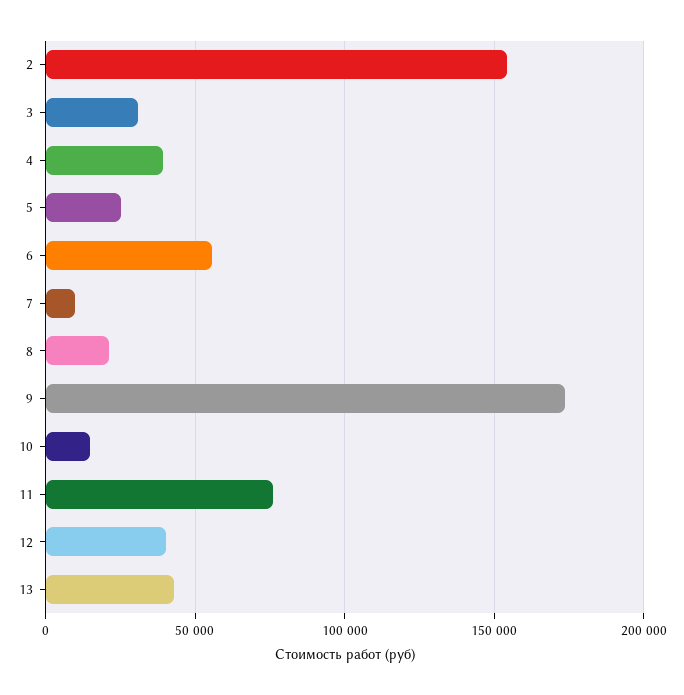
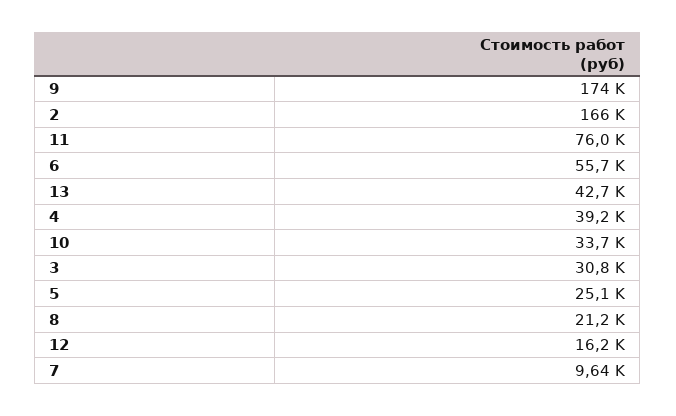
  {
-   "2": 155000,
+   "2": 166000,
    "3": 30800,
    "4": 39200,
    "5": 25100,
    "6": 55700,
    "7": 9640,
    "8": 21200,
    "9": 174000,
-   "10": 15000,
+   "10": 33700,
    "11": 76000,
-   "12": 40000,
+   "12": 16200,
    "13": 42700
  }

